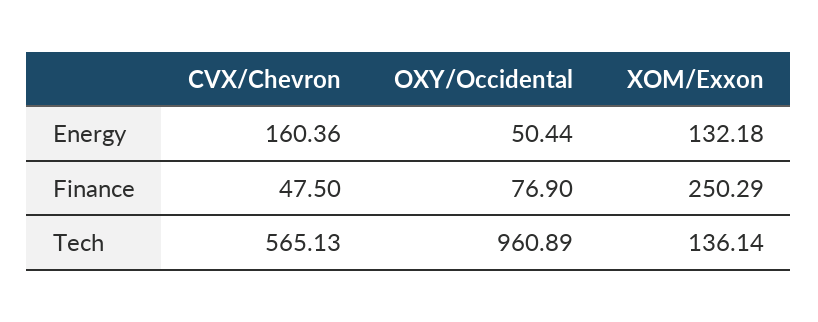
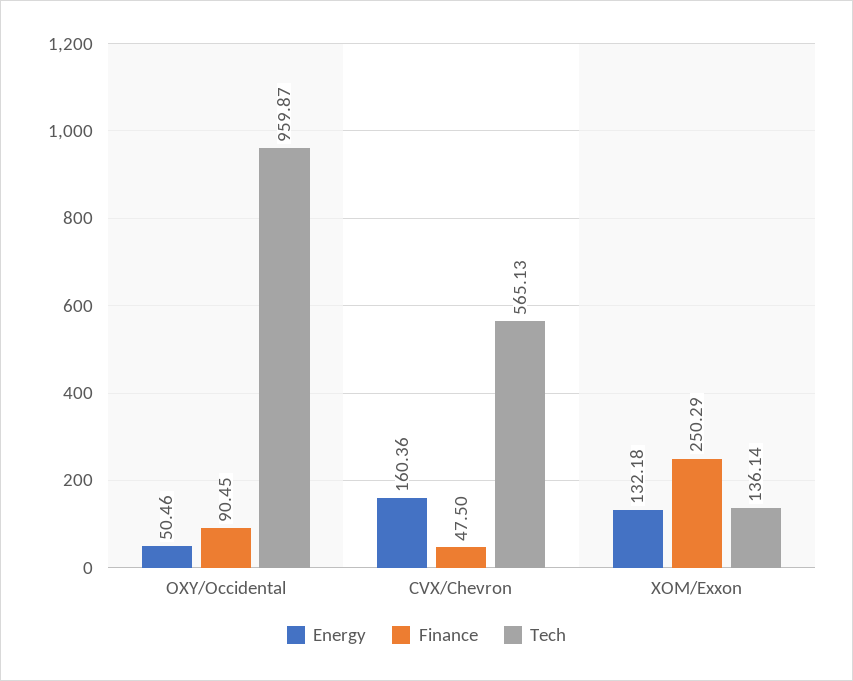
  {
    "Energy": {
      "CVX/Chevron": 160.36,
-     "OXY/Occidental": 50.44,
+     "OXY/Occidental": 50.46,
      "XOM/Exxon": 132.18
    },
    "Finance": {
      "CVX/Chevron": 47.5,
-     "OXY/Occidental": 76.9,
+     "OXY/Occidental": 90.45,
      "XOM/Exxon": 250.29
    },
    "Tech": {
      "CVX/Chevron": 565.13,
-     "OXY/Occidental": 960.89,
+     "OXY/Occidental": 959.87,
      "XOM/Exxon": 136.14
    }
  }

